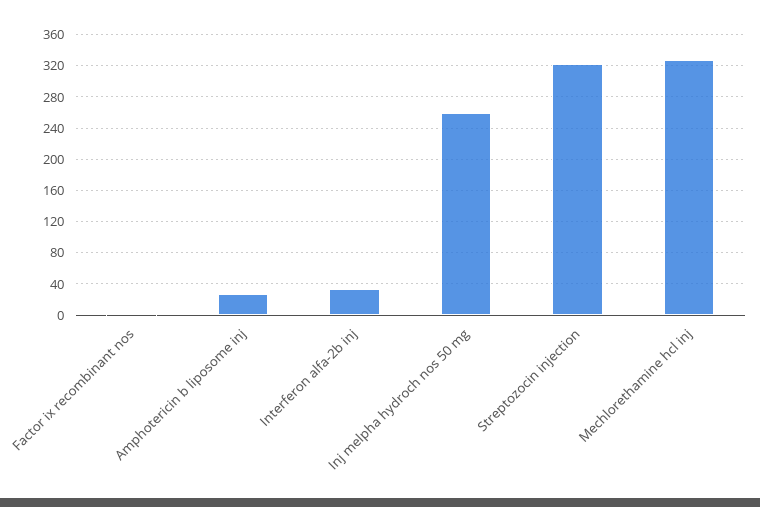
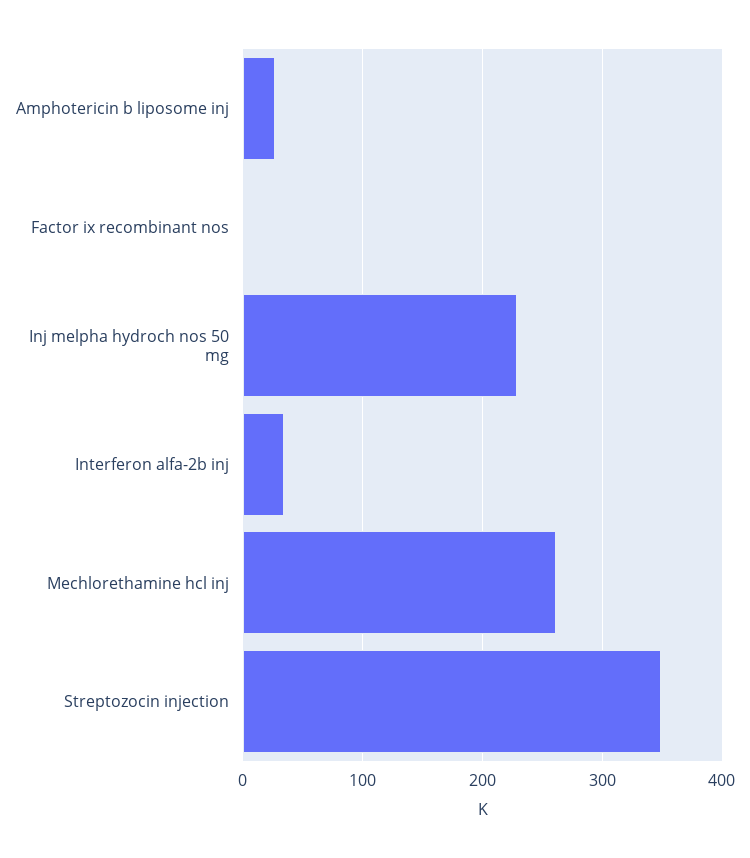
  {
    "Factor ix recombinant nos": 0,
    "Amphotericin b liposome inj": 30,
    "Interferon alfa-2b inj": 30,
-   "Inj melpha hydroch nos 50 mg": 260,
+   "Inj melpha hydroch nos 50 mg": 230,
-   "Streptozocin injection": 320,
+   "Streptozocin injection": 350,
-   "Mechlorethamine hcl inj": 330
+   "Mechlorethamine hcl inj": 260
  }

